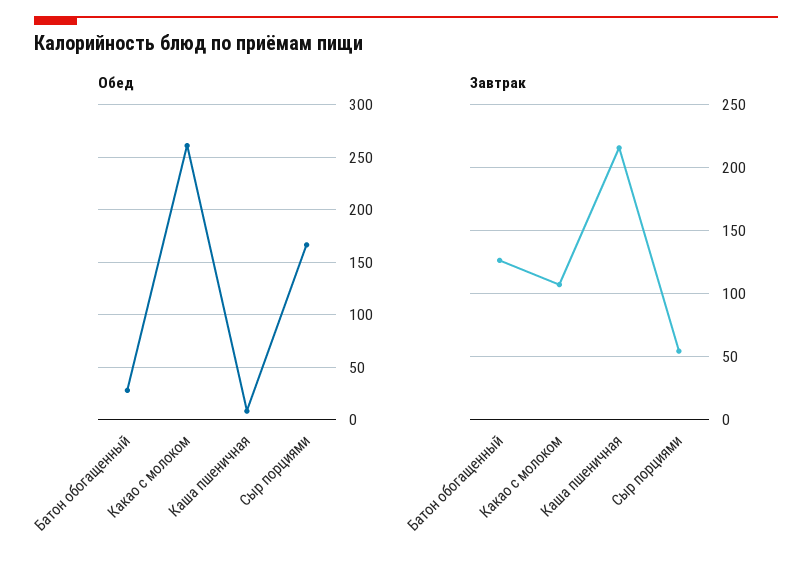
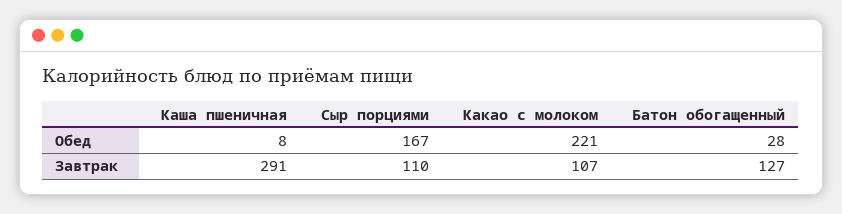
  {
    "Обед": {
      "Батон обогащенный": 28,
-     "Какао с молоком": 260,
+     "Какао с молоком": 221,
      "Каша пшеничная": 8,
      "Сыр порциями": 167
    },
    "Завтрак": {
      "Батон обогащенный": 127,
      "Какао с молоком": 107,
-     "Каша пшеничная": 215,
+     "Каша пшеничная": 291,
-     "Сыр порциями": 55
+     "Сыр порциями": 110
    }
  }

